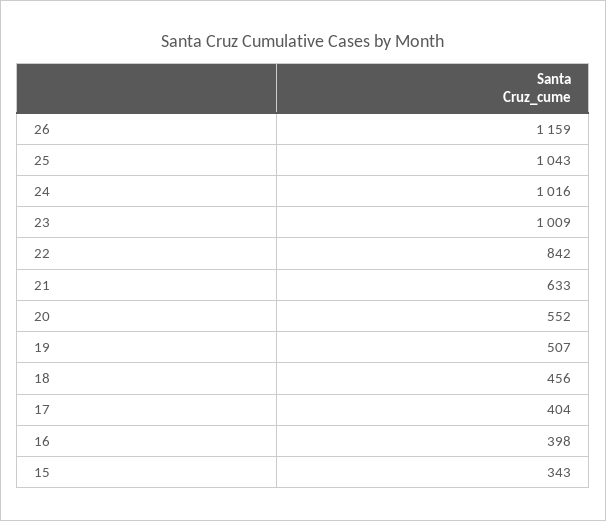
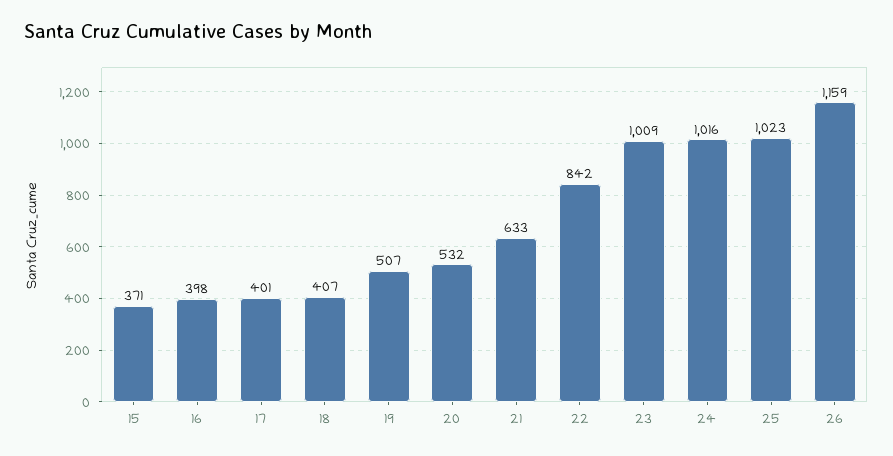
  {
    "26": 1159,
-   "25": 1043,
+   "25": 1023,
    "24": 1016,
    "23": 1009,
    "22": 842,
    "21": 633,
-   "20": 552,
+   "20": 532,
    "19": 507,
-   "18": 456,
+   "18": 407,
-   "17": 404,
+   "17": 401,
    "16": 398,
-   "15": 343
+   "15": 371
  }

